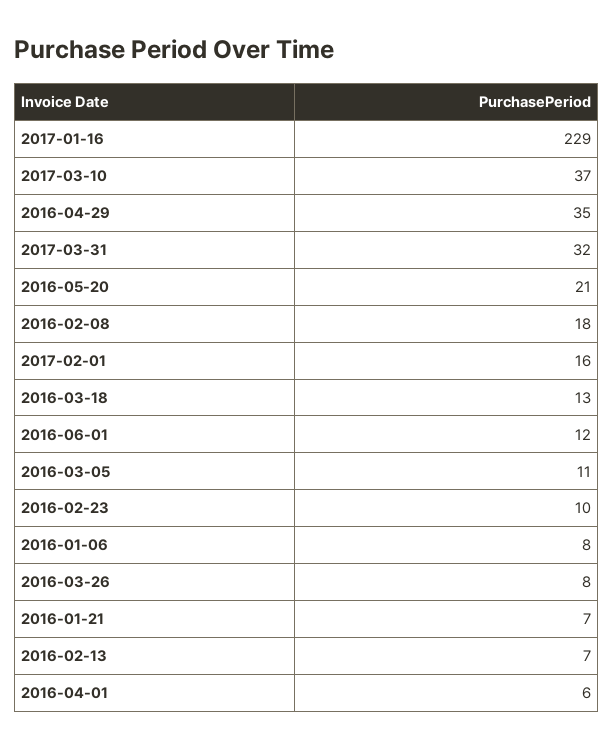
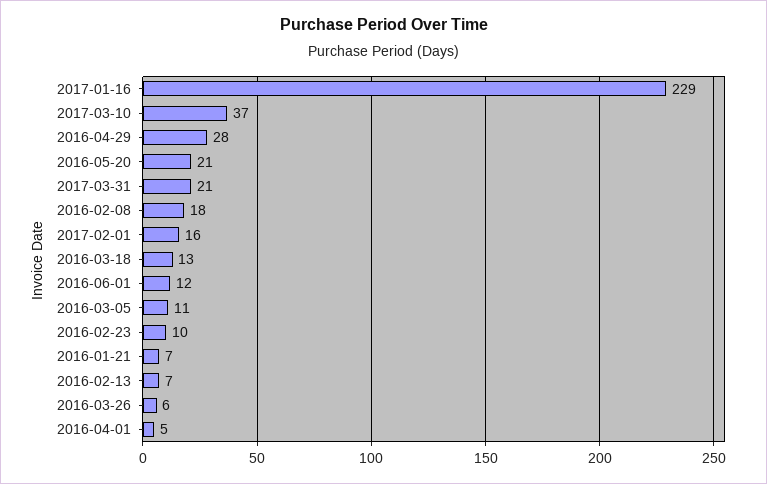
  {
    "2017-01-16": 229,
    "2017-03-10": 37,
-   "2016-04-29": 35,
+   "2016-04-29": 28,
-   "2017-03-31": 32,
+   "2017-03-31": 21,
    "2016-05-20": 21,
    "2016-02-08": 18,
    "2017-02-01": 16,
    "2016-03-18": 13,
    "2016-06-01": 12,
    "2016-03-05": 11,
    "2016-02-23": 10,
-   "2016-01-06": 8,
-   "2016-03-26": 8,
+   "2016-03-26": 6,
    "2016-01-21": 7,
    "2016-02-13": 7,
-   "2016-04-01": 6
+   "2016-04-01": 5
  }

